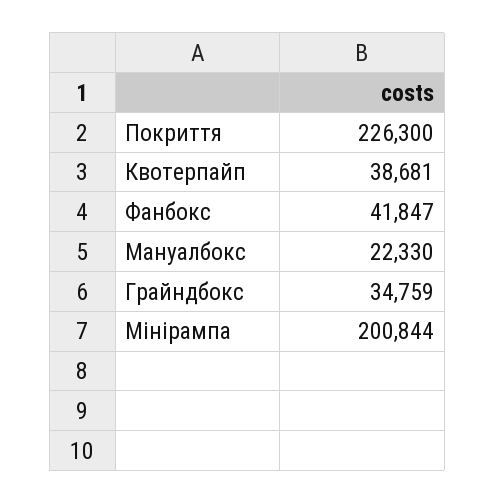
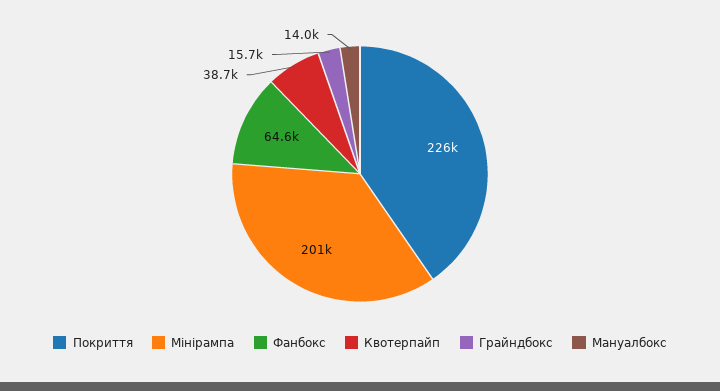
  {
    "Покриття": 226300,
    "Квотерпайп": 38681,
-   "Фанбокс": 41847,
+   "Фанбокс": 64600,
-   "Мануалбокс": 22330,
+   "Мануалбокс": 14000,
-   "Грайндбокс": 34759,
+   "Грайндбокс": 15700,
    "Мінірампа": 200844
  }

